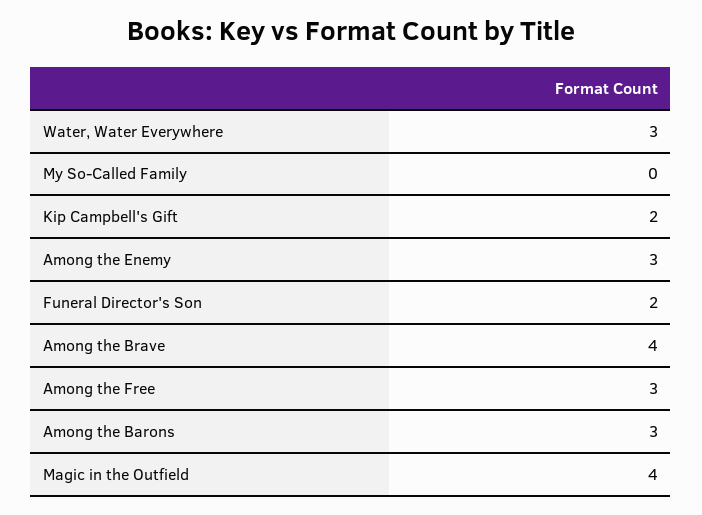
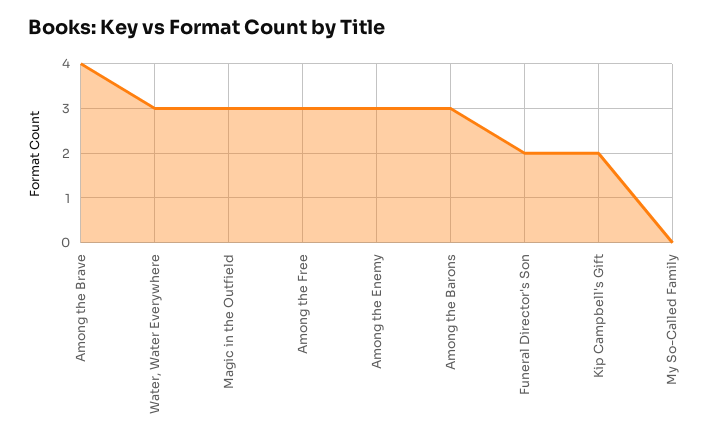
  {
    "Water, Water Everywhere": 3,
    "My So-Called Family": 0,
    "Kip Campbell's Gift": 2,
    "Among the Enemy": 3,
    "Funeral Director's Son": 2,
    "Among the Brave": 4,
    "Among the Free": 3,
    "Among the Barons": 3,
-   "Magic in the Outfield": 4
+   "Magic in the Outfield": 3
  }

